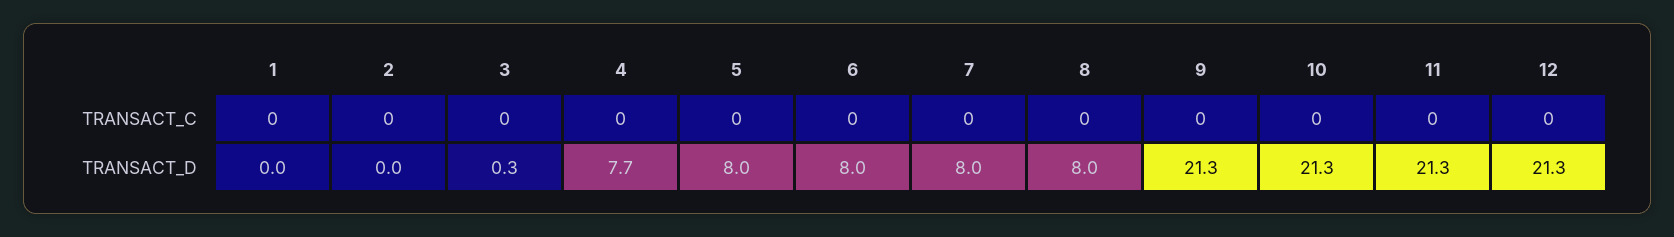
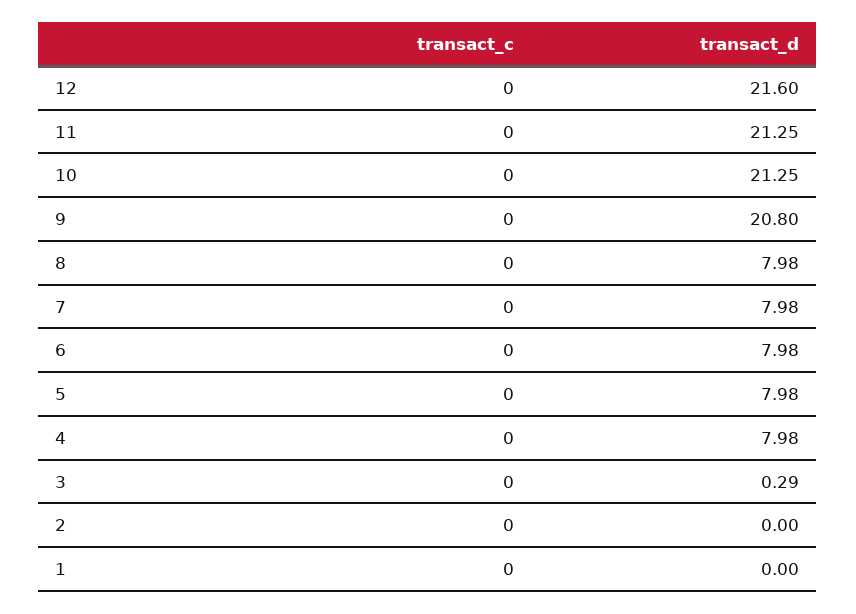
  {
    "1": {
      "TRANSACT_C": 0,
      "TRANSACT_D": 0
    },
    "2": {
      "TRANSACT_C": 0,
      "TRANSACT_D": 0
    },
    "3": {
      "TRANSACT_C": 0,
      "TRANSACT_D": 0.29
    },
    "4": {
      "TRANSACT_C": 0,
-     "TRANSACT_D": 7.7
+     "TRANSACT_D": 7.98
    },
    "5": {
      "TRANSACT_C": 0,
      "TRANSACT_D": 7.98
    },
    "6": {
      "TRANSACT_C": 0,
      "TRANSACT_D": 7.98
    },
    "7": {
      "TRANSACT_C": 0,
      "TRANSACT_D": 7.98
    },
    "8": {
      "TRANSACT_C": 0,
      "TRANSACT_D": 7.98
    },
    "9": {
      "TRANSACT_C": 0,
-     "TRANSACT_D": 21.3
+     "TRANSACT_D": 20.8
    },
    "10": {
      "TRANSACT_C": 0,
      "TRANSACT_D": 21.25
    },
    "11": {
      "TRANSACT_C": 0,
      "TRANSACT_D": 21.25
    },
    "12": {
      "TRANSACT_C": 0,
-     "TRANSACT_D": 21.3
+     "TRANSACT_D": 21.6
    }
  }

